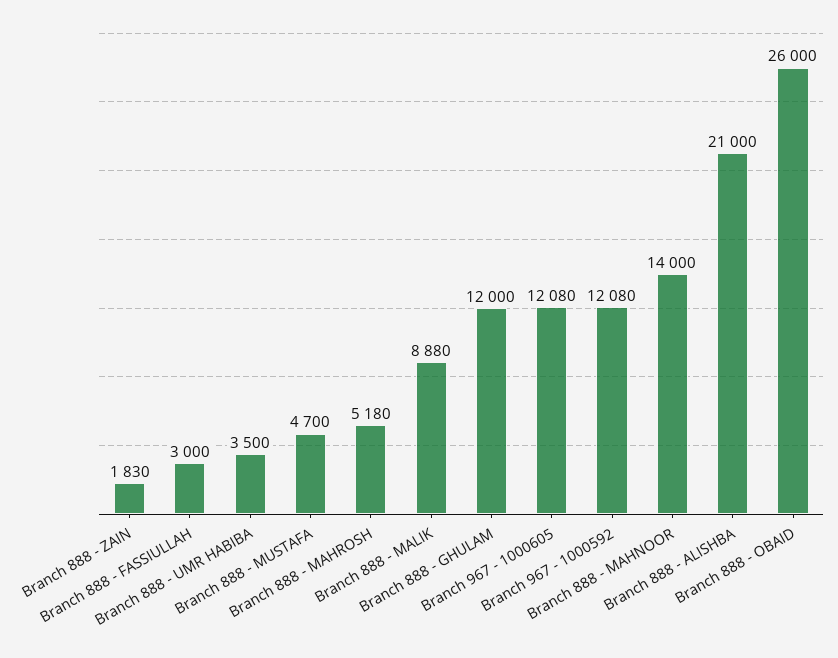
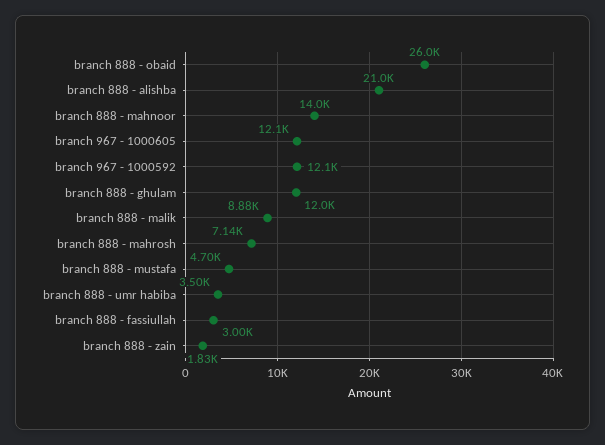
  {
    "Branch 888 - ZAIN": 1830,
    "Branch 888 - FASSIULLAH": 3000,
    "Branch 888 - UMR HABIBA": 3500,
    "Branch 888 - MUSTAFA": 4700,
-   "Branch 888 - MAHROSH": 5180,
+   "Branch 888 - MAHROSH": 7140,
    "Branch 888 - MALIK": 8880,
    "Branch 888 - GHULAM": 12000,
    "Branch 967 - 1000605": 12080,
    "Branch 967 - 1000592": 12080,
    "Branch 888 - MAHNOOR": 14000,
    "Branch 888 - ALISHBA": 21000,
    "Branch 888 - OBAID": 26000
  }

